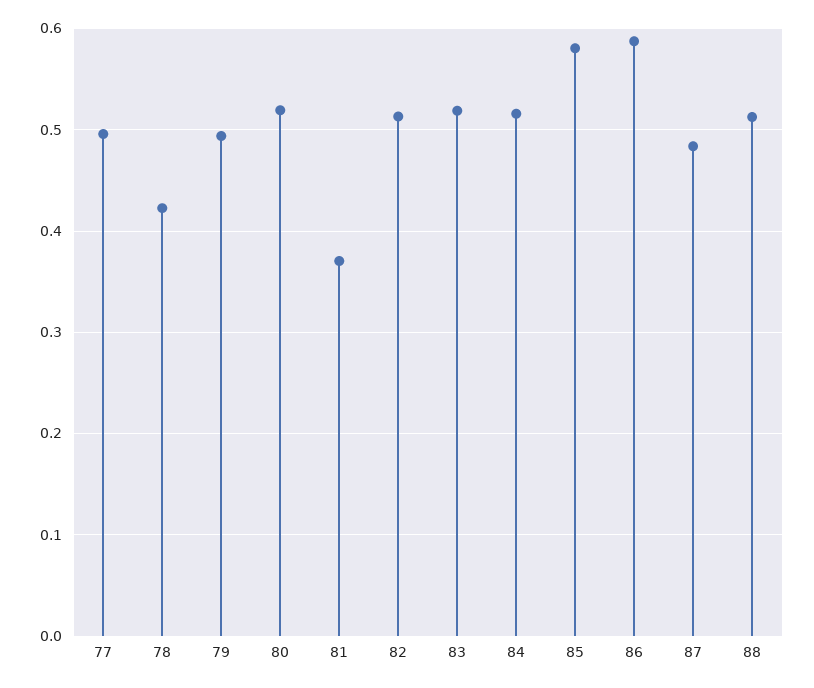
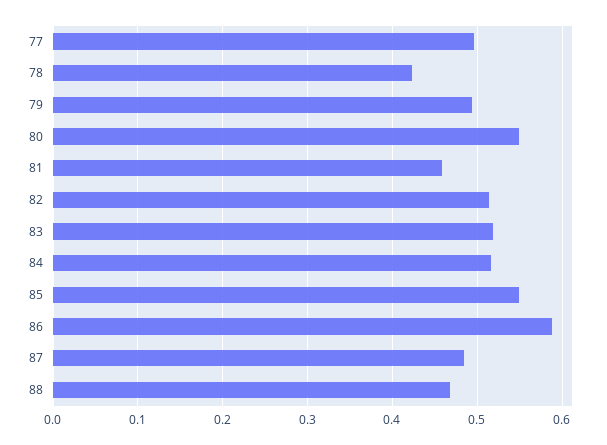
  {
    "77": 0.5,
    "78": 0.42,
    "79": 0.49,
-   "80": 0.52,
+   "80": 0.55,
-   "81": 0.37,
+   "81": 0.46,
    "82": 0.51,
    "83": 0.52,
    "84": 0.52,
-   "85": 0.58,
+   "85": 0.55,
    "86": 0.59,
    "87": 0.48,
-   "88": 0.51
+   "88": 0.47
  }

